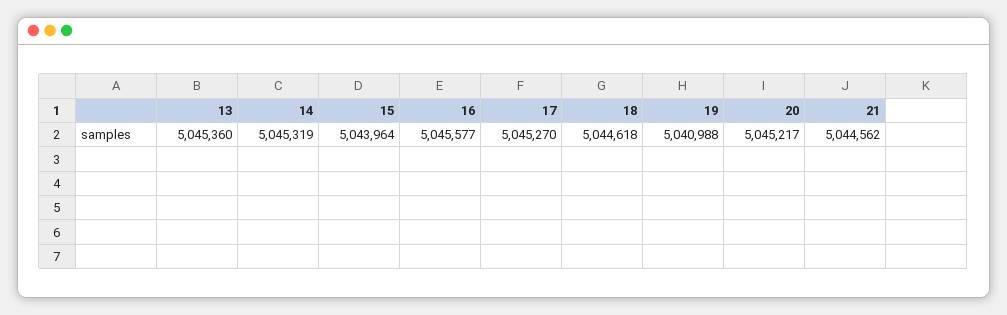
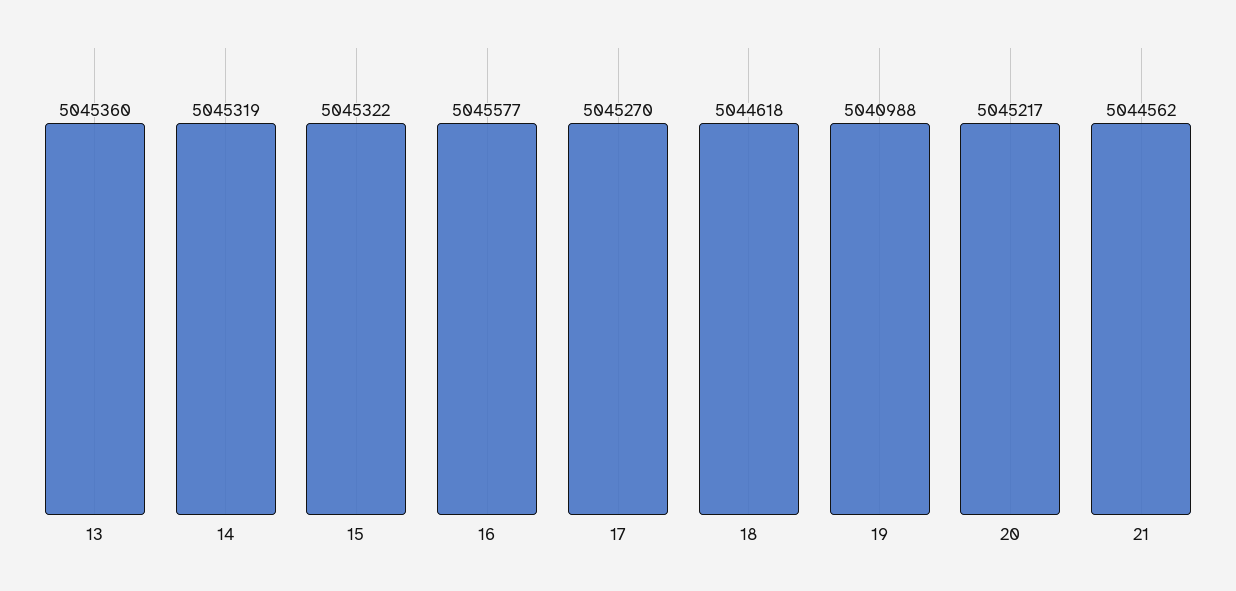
  {
    "13": 5045360,
    "14": 5045319,
-   "15": 5043964,
+   "15": 5045322,
    "16": 5045577,
    "17": 5045270,
    "18": 5044618,
    "19": 5040988,
    "20": 5045217,
    "21": 5044562
  }

